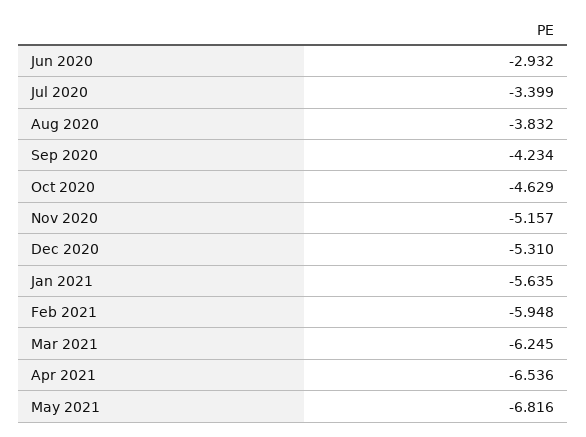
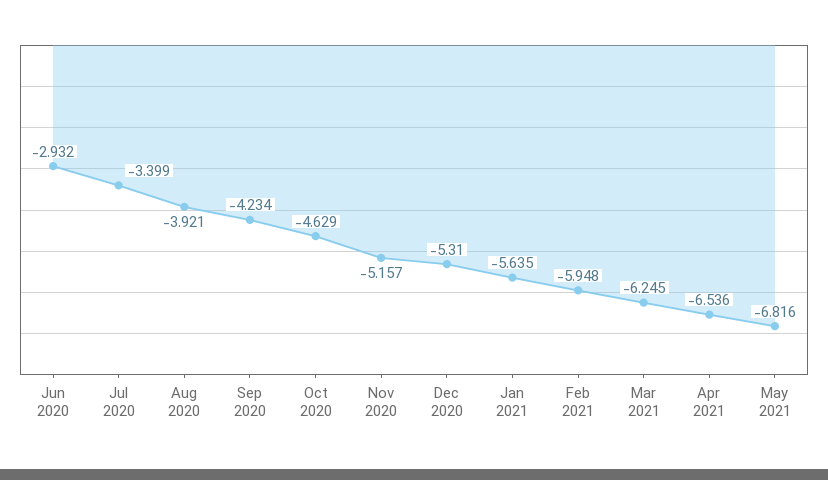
  {
    "Jun 2020": -2.932,
    "Jul 2020": -3.399,
-   "Aug 2020": -3.832,
+   "Aug 2020": -3.921,
    "Sep 2020": -4.234,
    "Oct 2020": -4.629,
    "Nov 2020": -5.157,
    "Dec 2020": -5.31,
    "Jan 2021": -5.635,
    "Feb 2021": -5.948,
    "Mar 2021": -6.245,
    "Apr 2021": -6.536,
    "May 2021": -6.816
  }

